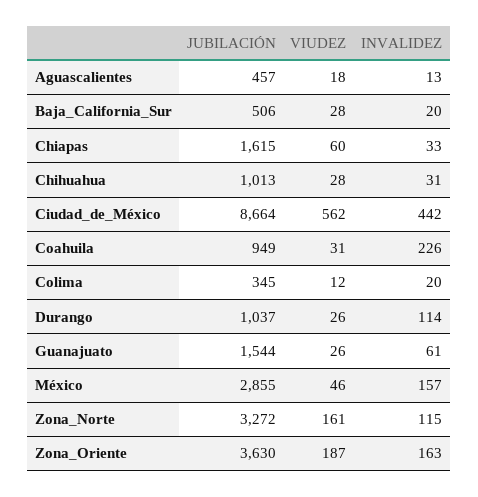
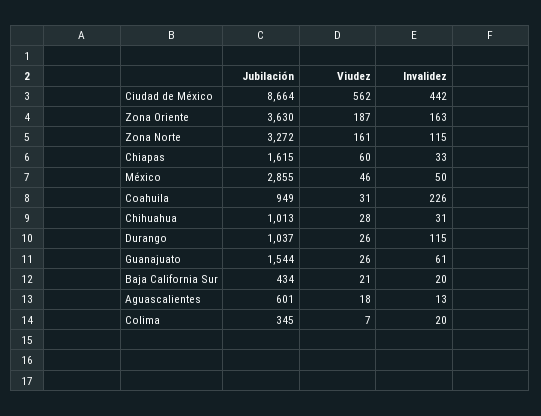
  {
    "JUBILACIÓN": {
-     "Aguascalientes": 457,
+     "Aguascalientes": 601,
-     "Baja_California_Sur": 506,
+     "Baja_California_Sur": 434,
      "Chiapas": 1615,
      "Chihuahua": 1013,
      "Ciudad_de_México": 8664,
      "Coahuila": 949,
      "Colima": 345,
      "Durango": 1037,
      "Guanajuato": 1544,
      "México": 2855,
      "Zona_Norte": 3272,
      "Zona_Oriente": 3630
    },
    "VIUDEZ": {
      "Aguascalientes": 18,
-     "Baja_California_Sur": 28,
+     "Baja_California_Sur": 21,
      "Chiapas": 60,
      "Chihuahua": 28,
      "Ciudad_de_México": 562,
      "Coahuila": 31,
-     "Colima": 12,
+     "Colima": 7,
      "Durango": 26,
      "Guanajuato": 26,
      "México": 46,
      "Zona_Norte": 161,
      "Zona_Oriente": 187
    },
    "INVALIDEZ": {
      "Aguascalientes": 13,
      "Baja_California_Sur": 20,
      "Chiapas": 33,
      "Chihuahua": 31,
      "Ciudad_de_México": 442,
      "Coahuila": 226,
      "Colima": 20,
-     "Durango": 114,
+     "Durango": 115,
      "Guanajuato": 61,
-     "México": 157,
+     "México": 50,
      "Zona_Norte": 115,
      "Zona_Oriente": 163
    }
  }

